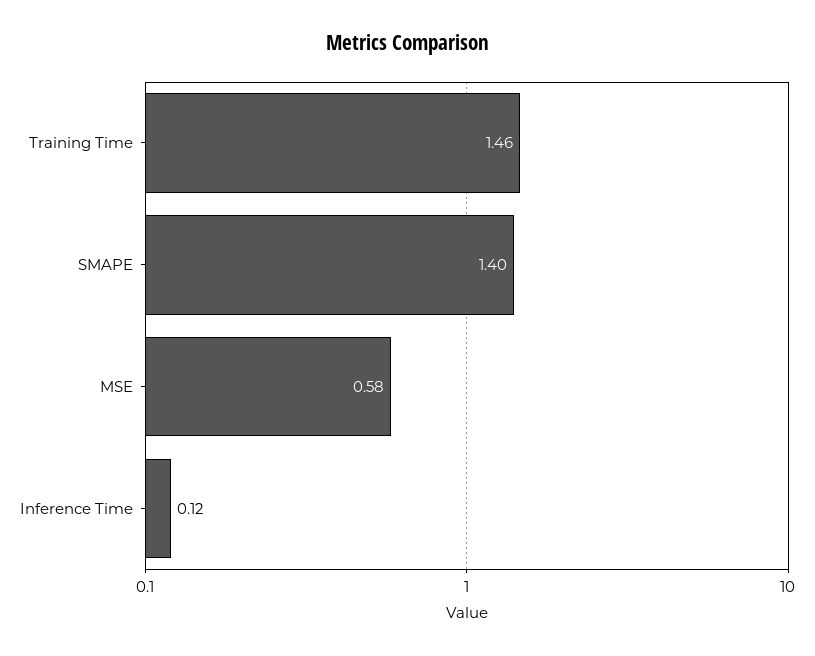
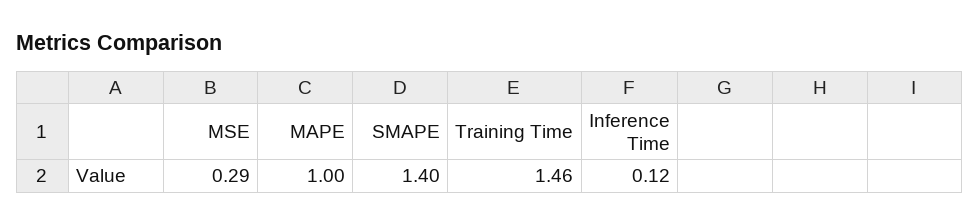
  {
    "Training Time": 1.46,
    "SMAPE": 1.4,
-   "MSE": 0.58,
+   "MSE": 0.29,
-   "Inference Time": 0.12
+   "Inference Time": 0.12,
+   "MAPE": 1
  }

